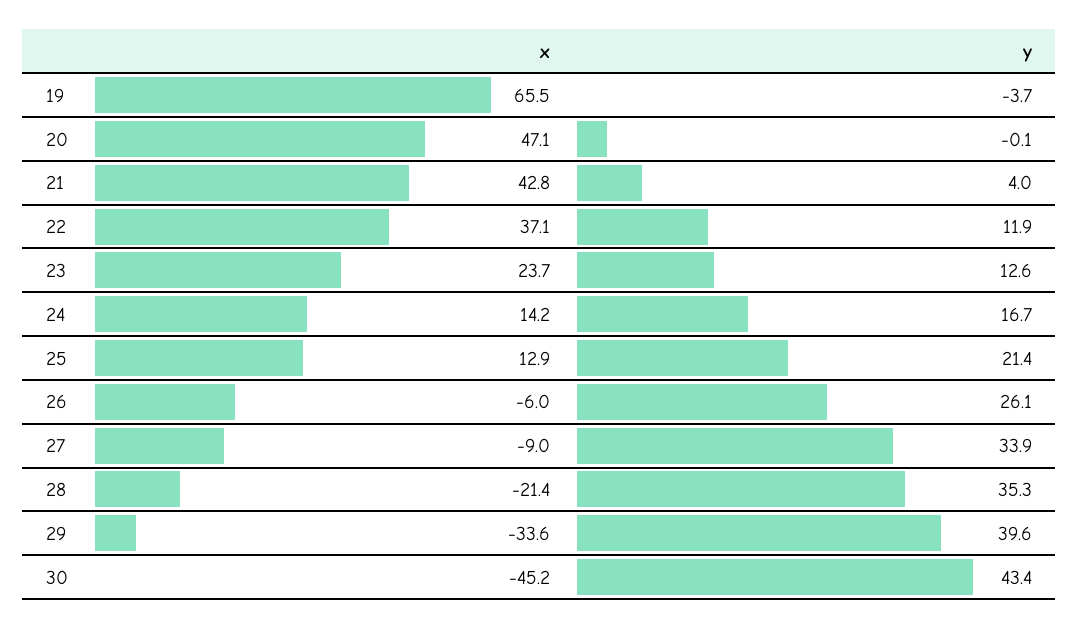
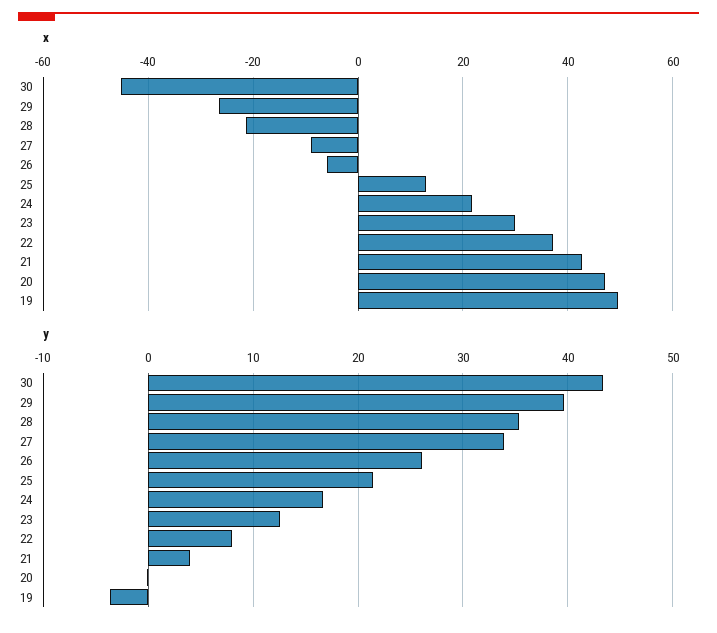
  {
    "x": {
-     "19": 65.5,
+     "19": 50,
      "20": 47.1,
      "21": 42.8,
      "22": 37.1,
-     "23": 23.7,
+     "23": 30,
-     "24": 14.2,
+     "24": 22,
      "25": 12.9,
      "26": -6,
      "27": -9,
      "28": -21.4,
-     "29": -33.6,
+     "29": -26,
      "30": -45.2
    },
    "y": {
      "19": -3.7,
      "20": -0.1,
      "21": 4,
-     "22": 11.9,
+     "22": 8,
      "23": 12.6,
      "24": 16.7,
      "25": 21.4,
      "26": 26.1,
      "27": 33.9,
      "28": 35.3,
      "29": 39.6,
      "30": 43.4
    }
  }

